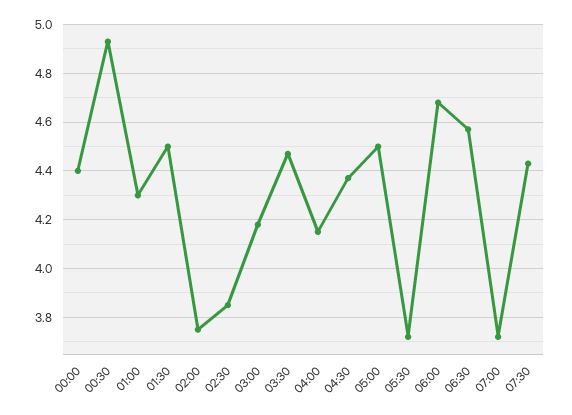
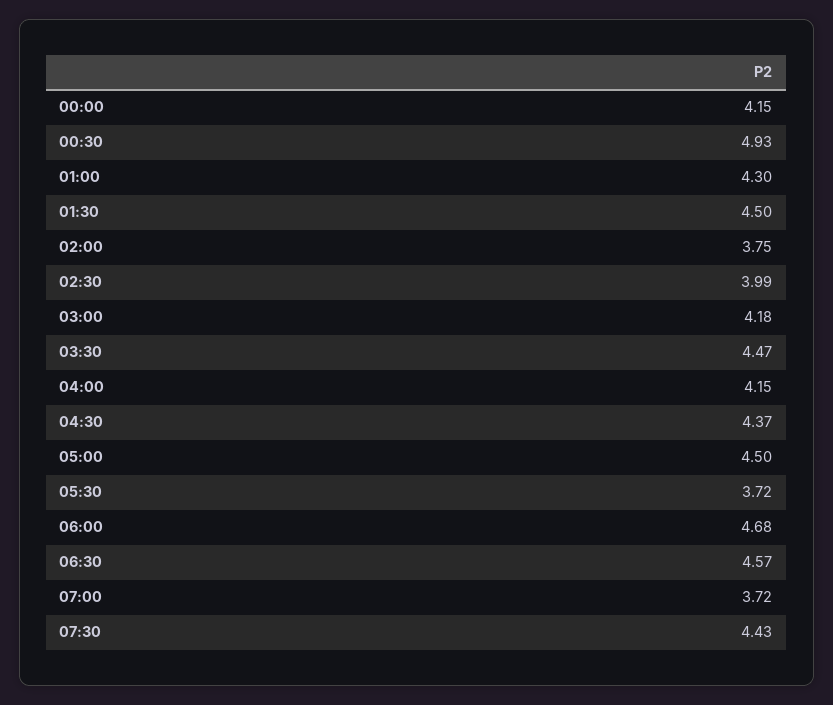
  {
-   "00:00": 4.4,
+   "00:00": 4.15,
    "00:30": 4.93,
    "01:00": 4.3,
    "01:30": 4.5,
    "02:00": 3.75,
-   "02:30": 3.85,
+   "02:30": 3.99,
    "03:00": 4.18,
    "03:30": 4.47,
    "04:00": 4.15,
    "04:30": 4.37,
    "05:00": 4.5,
    "05:30": 3.72,
    "06:00": 4.68,
    "06:30": 4.57,
    "07:00": 3.72,
    "07:30": 4.43
  }

